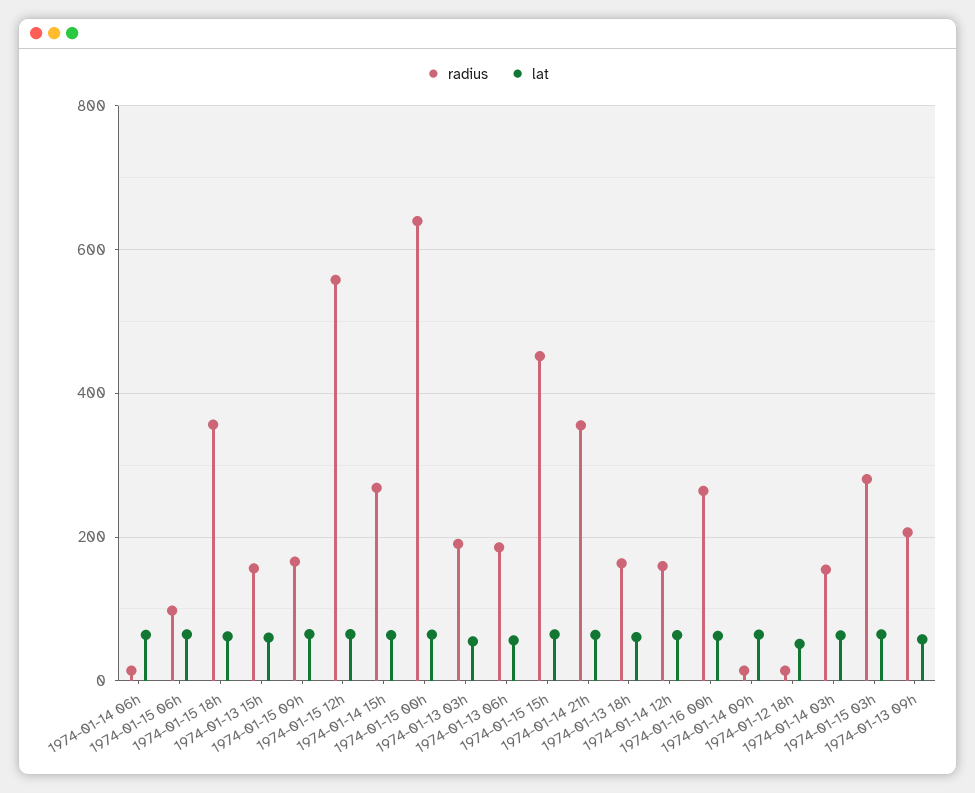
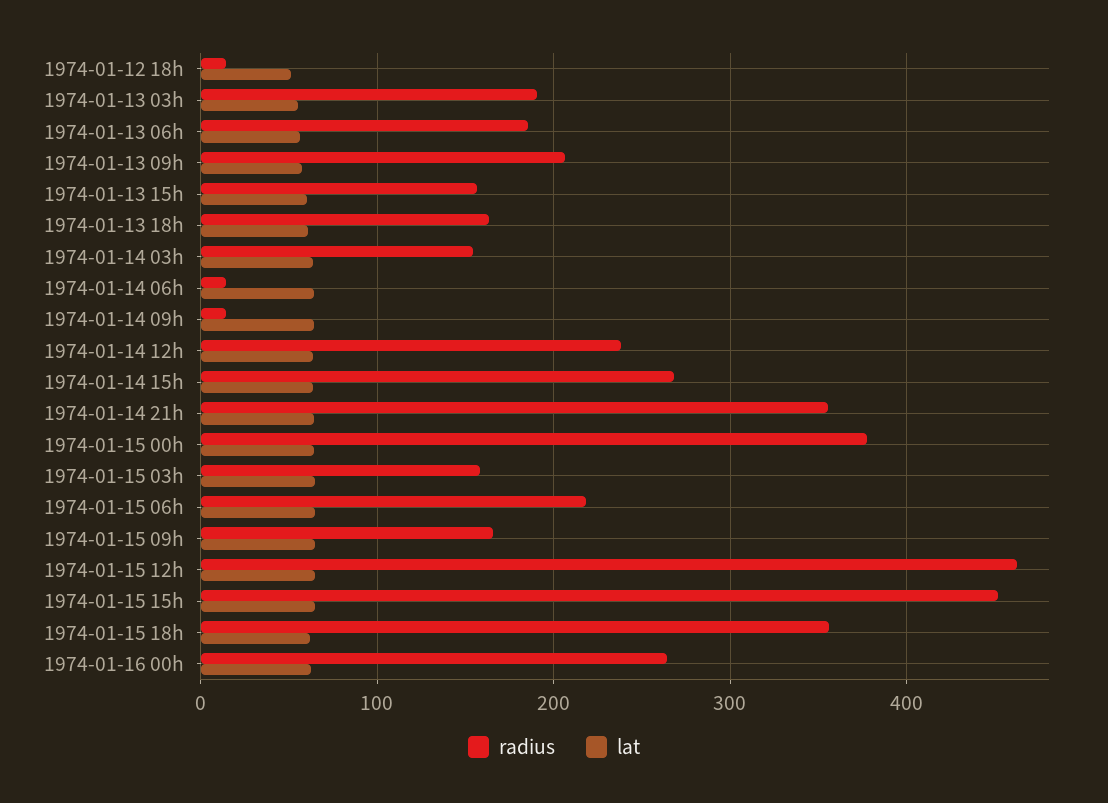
  {
    "radius": {
      "1974-01-14 06h": 10,
-     "1974-01-15 06h": 100,
+     "1974-01-15 06h": 220,
      "1974-01-15 18h": 360,
      "1974-01-13 15h": 160,
      "1974-01-15 09h": 170,
-     "1974-01-15 12h": 560,
+     "1974-01-15 12h": 460,
      "1974-01-14 15h": 270,
-     "1974-01-15 00h": 640,
+     "1974-01-15 00h": 380,
      "1974-01-13 03h": 190,
      "1974-01-13 06h": 190,
      "1974-01-15 15h": 450,
      "1974-01-14 21h": 360,
      "1974-01-13 18h": 160,
-     "1974-01-14 12h": 160,
+     "1974-01-14 12h": 240,
      "1974-01-16 00h": 260,
      "1974-01-14 09h": 10,
      "1974-01-12 18h": 10,
      "1974-01-14 03h": 150,
-     "1974-01-15 03h": 280,
+     "1974-01-15 03h": 160,
      "1974-01-13 09h": 210
    },
    "lat": {
      "1974-01-14 06h": 60,
      "1974-01-15 06h": 60,
      "1974-01-15 18h": 60,
      "1974-01-13 15h": 60,
      "1974-01-15 09h": 60,
      "1974-01-15 12h": 60,
      "1974-01-14 15h": 60,
      "1974-01-15 00h": 60,
      "1974-01-13 03h": 50,
      "1974-01-13 06h": 60,
      "1974-01-15 15h": 60,
      "1974-01-14 21h": 60,
      "1974-01-13 18h": 60,
      "1974-01-14 12h": 60,
      "1974-01-16 00h": 60,
      "1974-01-14 09h": 60,
      "1974-01-12 18h": 50,
      "1974-01-14 03h": 60,
      "1974-01-15 03h": 60,
      "1974-01-13 09h": 60
    }
  }

